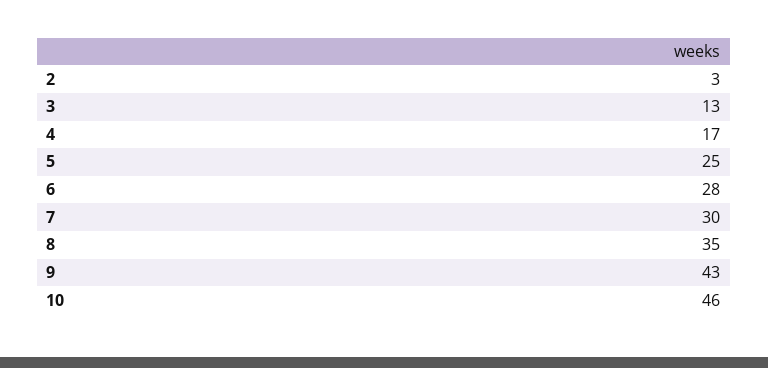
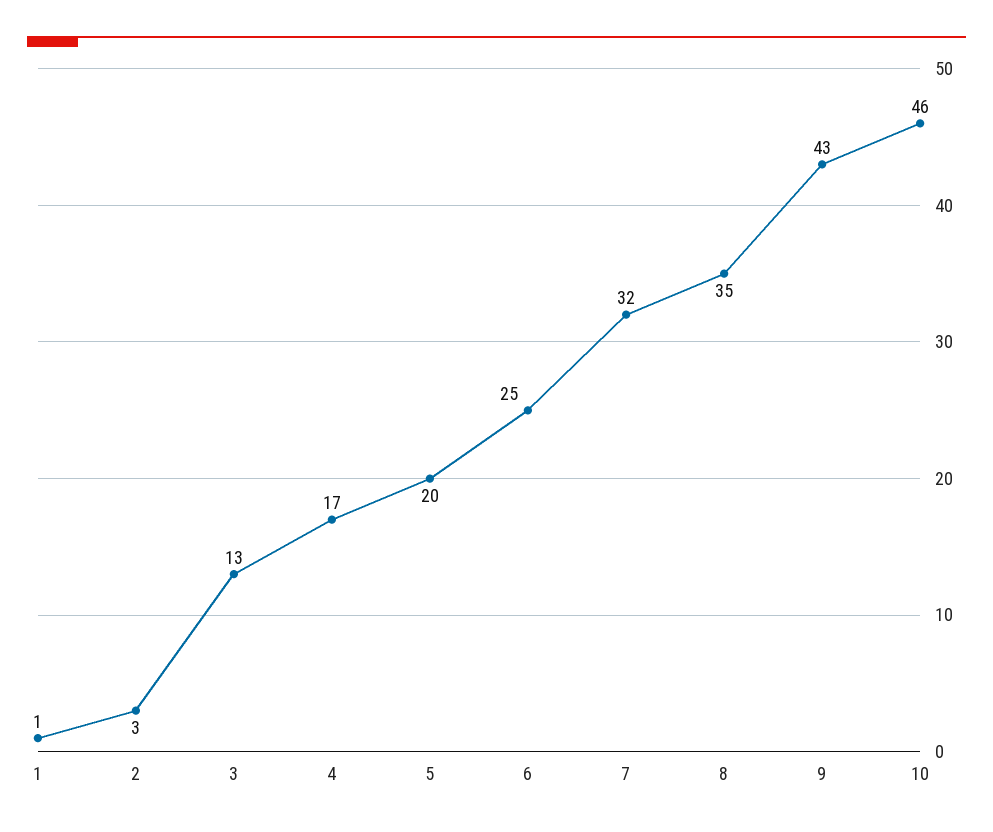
  {
    "2": 3,
    "3": 13,
    "4": 17,
-   "5": 25,
+   "5": 20,
-   "6": 28,
+   "6": 25,
-   "7": 30,
+   "7": 32,
    "8": 35,
    "9": 43,
-   "10": 46
+   "10": 46,
+   "1": 1
  }

